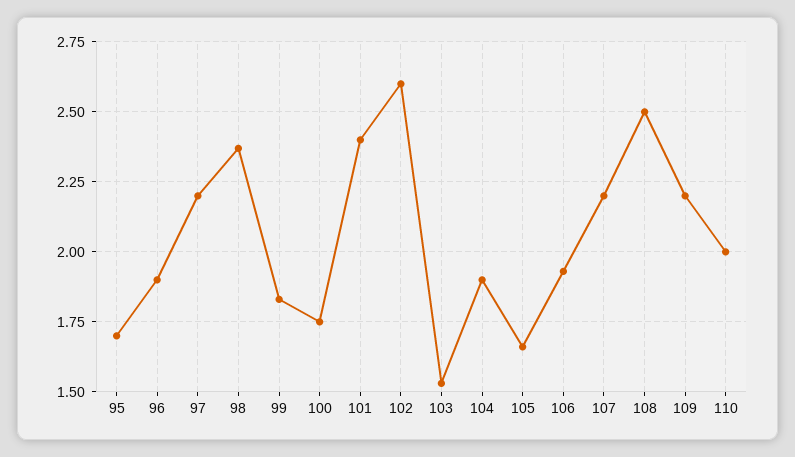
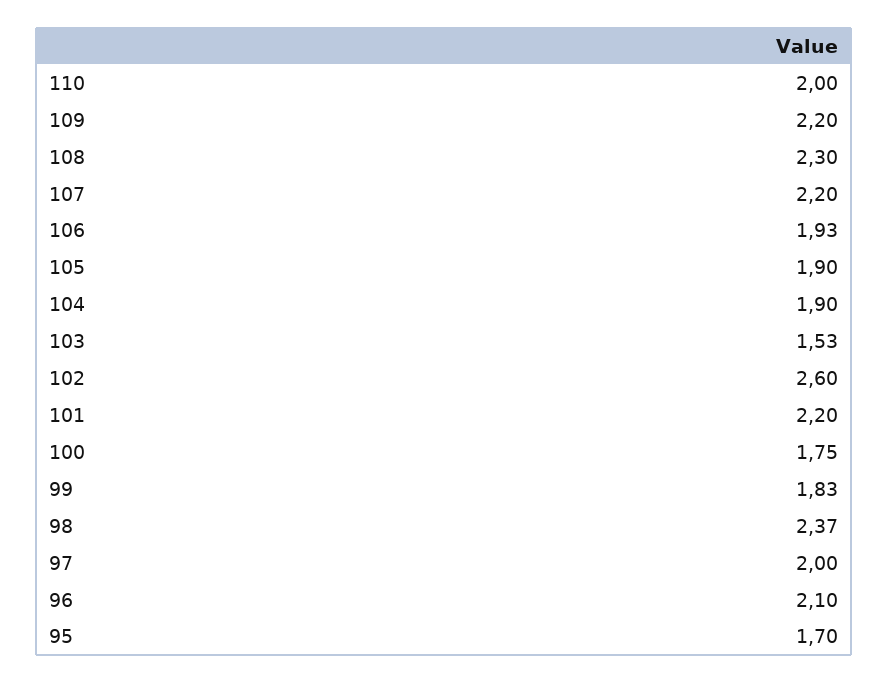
  {
    "95": 1.7,
-   "96": 1.9,
+   "96": 2.1,
-   "97": 2.2,
+   "97": 2,
    "98": 2.37,
    "99": 1.83,
    "100": 1.75,
-   "101": 2.4,
+   "101": 2.2,
    "102": 2.6,
    "103": 1.53,
    "104": 1.9,
-   "105": 1.65,
+   "105": 1.9,
    "106": 1.93,
    "107": 2.2,
-   "108": 2.5,
+   "108": 2.3,
    "109": 2.2,
    "110": 2
  }

